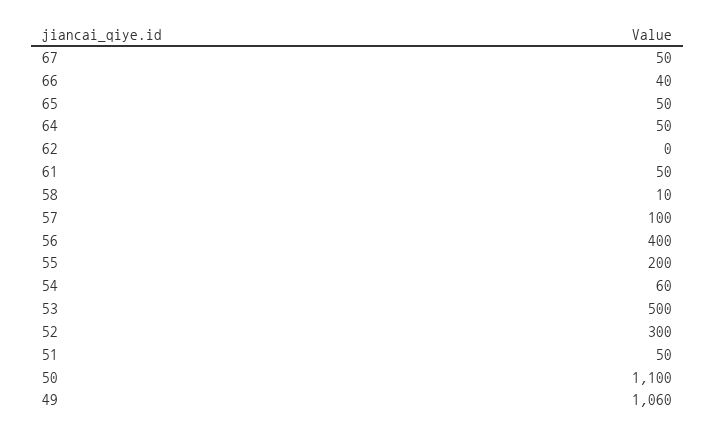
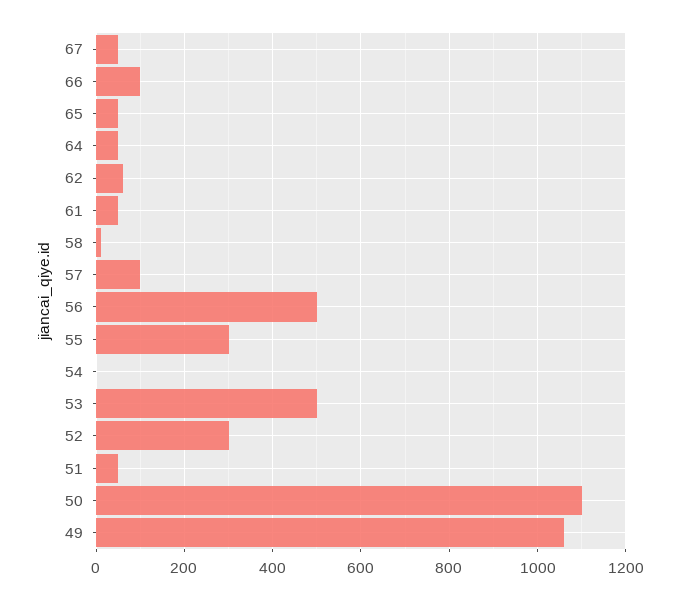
  {
    "67": 50,
-   "66": 40,
+   "66": 100,
    "65": 50,
    "64": 50,
-   "62": 0,
+   "62": 60,
    "61": 50,
    "58": 10,
    "57": 100,
-   "56": 400,
+   "56": 500,
-   "55": 200,
+   "55": 300,
-   "54": 60,
+   "54": 0,
    "53": 500,
    "52": 300,
    "51": 50,
    "50": 1100,
    "49": 1060
  }

